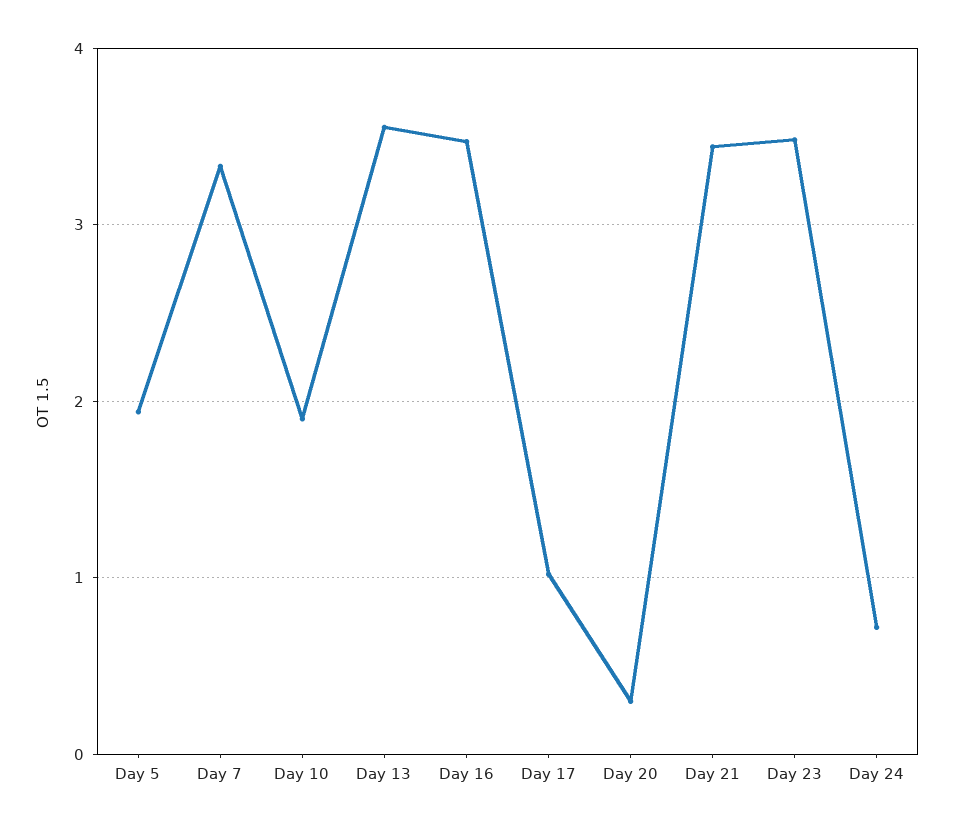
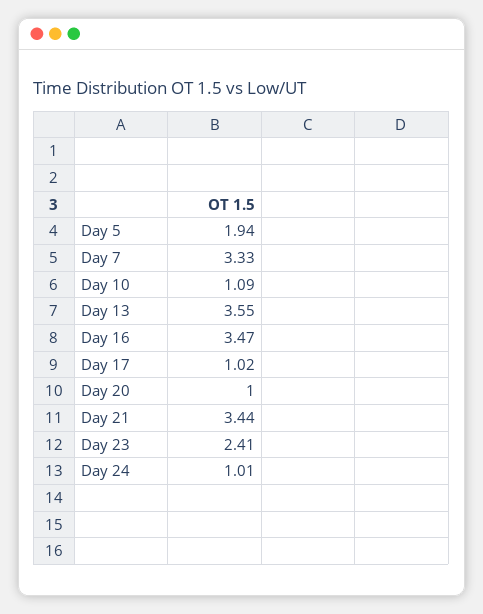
  {
    "Day 5": 1.94,
    "Day 7": 3.33,
-   "Day 10": 1.9,
+   "Day 10": 1.09,
    "Day 13": 3.55,
    "Day 16": 3.47,
    "Day 17": 1.02,
-   "Day 20": 0.3,
+   "Day 20": 1,
    "Day 21": 3.44,
-   "Day 23": 3.5,
+   "Day 23": 2.41,
-   "Day 24": 0.7
+   "Day 24": 1.01
  }

